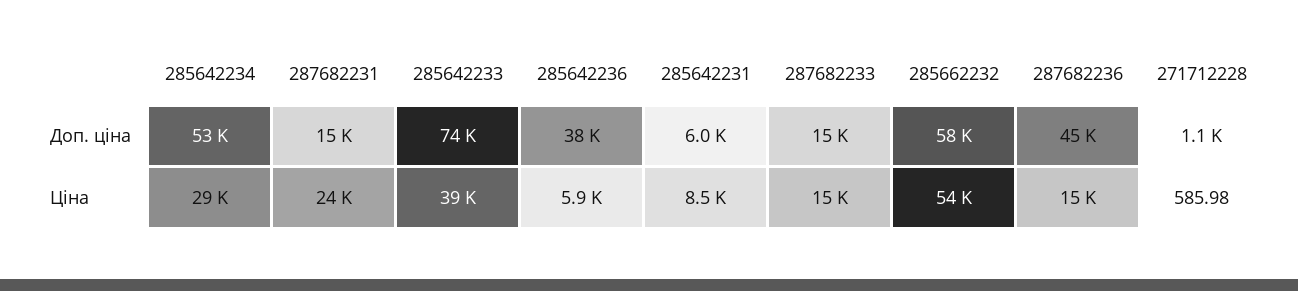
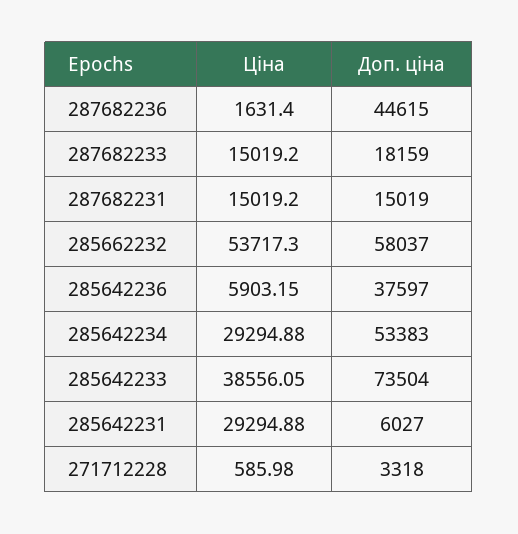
  {
    "285642234": {
      "Доп. ціна": 53383,
      "Ціна": 29294.88
    },
    "287682231": {
      "Доп. ціна": 15019,
-     "Ціна": 24000
+     "Ціна": 15019.2
    },
    "285642233": {
      "Доп. ціна": 73504,
      "Ціна": 38556.05
    },
    "285642236": {
      "Доп. ціна": 37597,
      "Ціна": 5903.15
    },
    "285642231": {
      "Доп. ціна": 6027,
-     "Ціна": 8500
+     "Ціна": 29294.88
    },
    "287682233": {
-     "Доп. ціна": 15000,
+     "Доп. ціна": 18159,
      "Ціна": 15019.2
    },
    "285662232": {
      "Доп. ціна": 58037,
      "Ціна": 53717.3
    },
    "287682236": {
      "Доп. ціна": 44615,
-     "Ціна": 15000
+     "Ціна": 1631.4
    },
    "271712228": {
-     "Доп. ціна": 1100,
+     "Доп. ціна": 3318,
      "Ціна": 585.98
    }
  }

